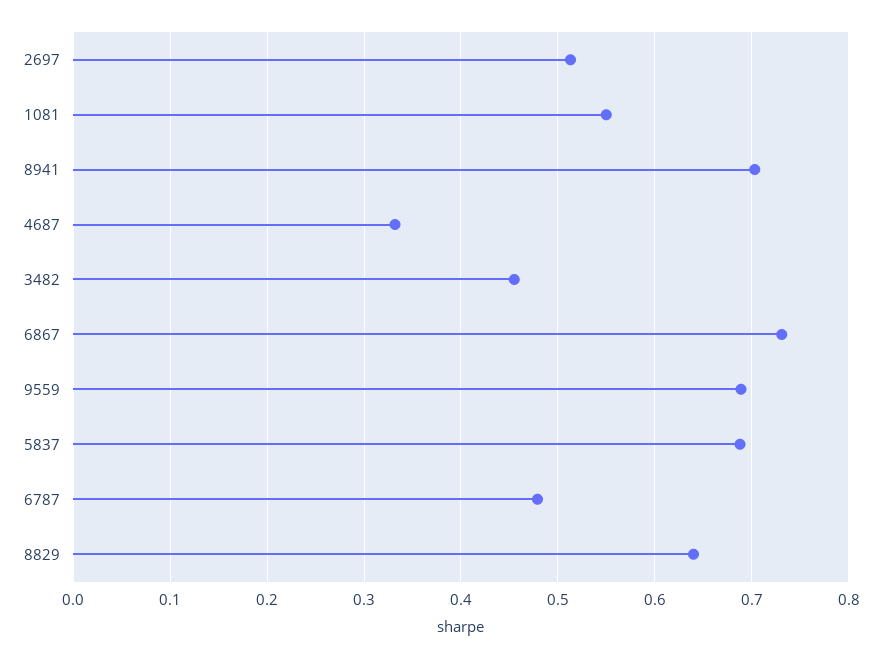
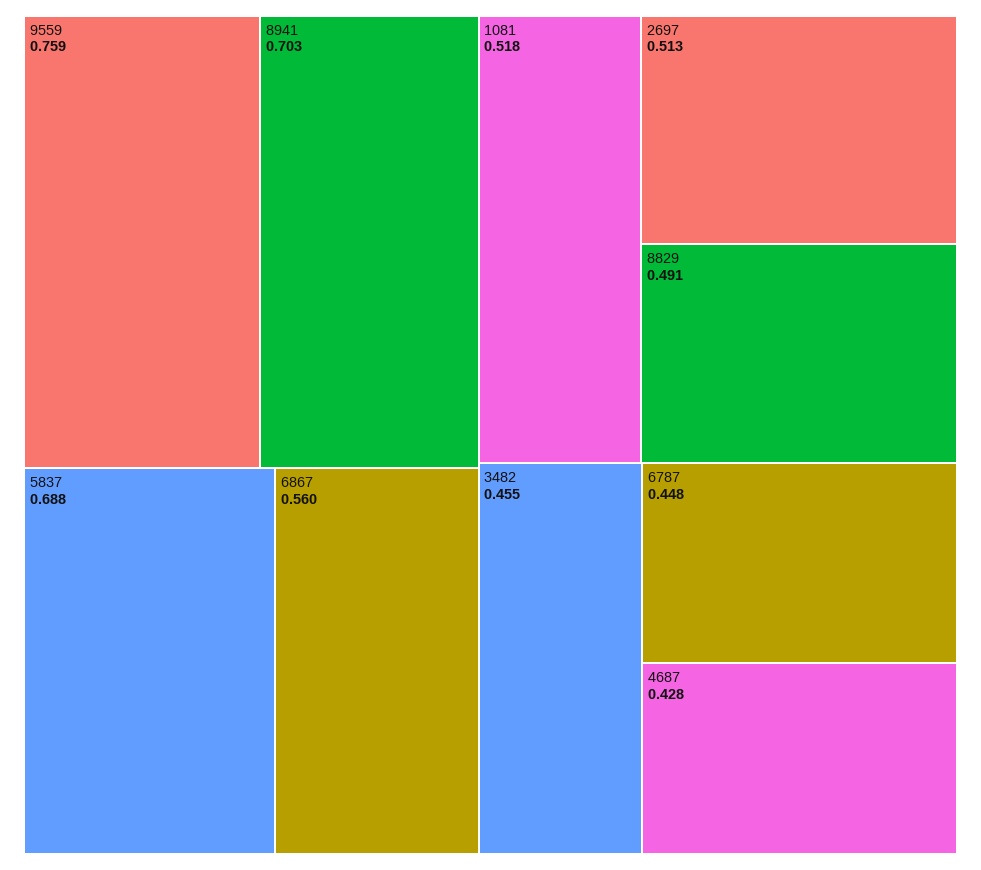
  {
    "2697": 0.513,
-   "1081": 0.55,
+   "1081": 0.518,
    "8941": 0.703,
-   "4687": 0.33,
+   "4687": 0.428,
    "3482": 0.455,
-   "6867": 0.73,
+   "6867": 0.56,
-   "9559": 0.69,
+   "9559": 0.759,
    "5837": 0.688,
-   "6787": 0.48,
+   "6787": 0.448,
-   "8829": 0.64
+   "8829": 0.491
  }

